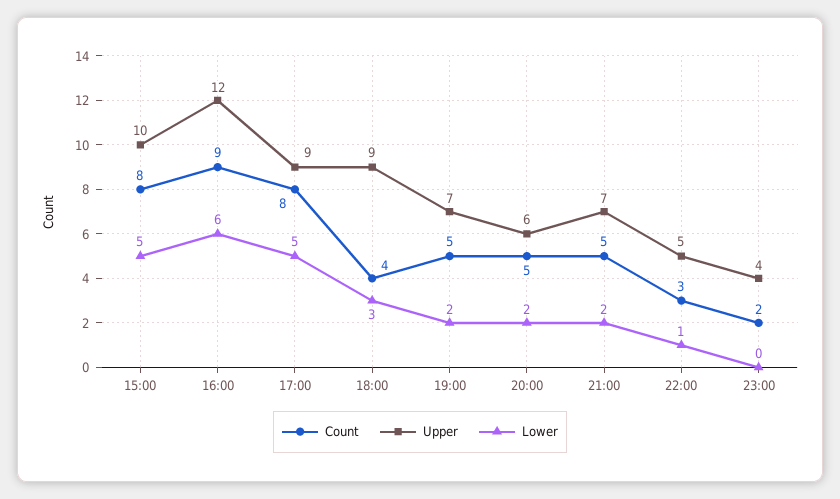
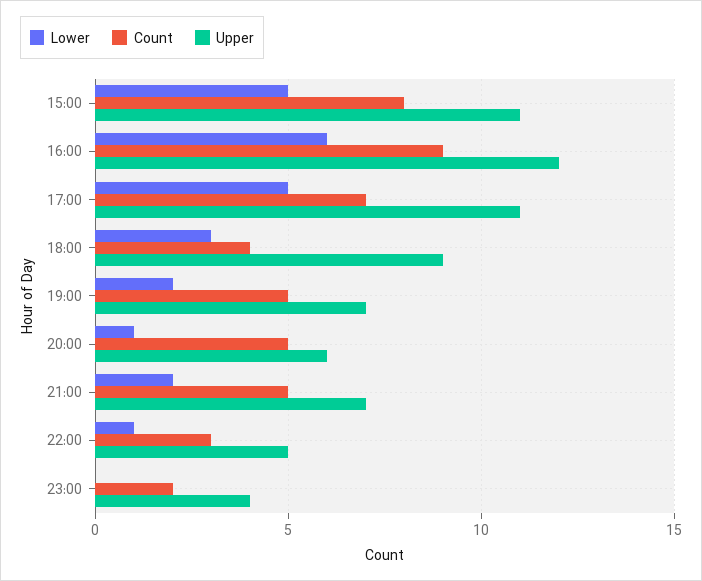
  {
    "Count": {
      "15:00": 8,
      "16:00": 9,
-     "17:00": 8,
+     "17:00": 7,
      "18:00": 4,
      "19:00": 5,
      "20:00": 5,
      "21:00": 5,
      "22:00": 3,
      "23:00": 2
    },
    "Upper": {
-     "15:00": 10,
+     "15:00": 11,
      "16:00": 12,
-     "17:00": 9,
+     "17:00": 11,
      "18:00": 9,
      "19:00": 7,
      "20:00": 6,
      "21:00": 7,
      "22:00": 5,
      "23:00": 4
    },
    "Lower": {
      "15:00": 5,
      "16:00": 6,
      "17:00": 5,
      "18:00": 3,
      "19:00": 2,
-     "20:00": 2,
+     "20:00": 1,
      "21:00": 2,
      "22:00": 1,
      "23:00": 0
    }
  }

